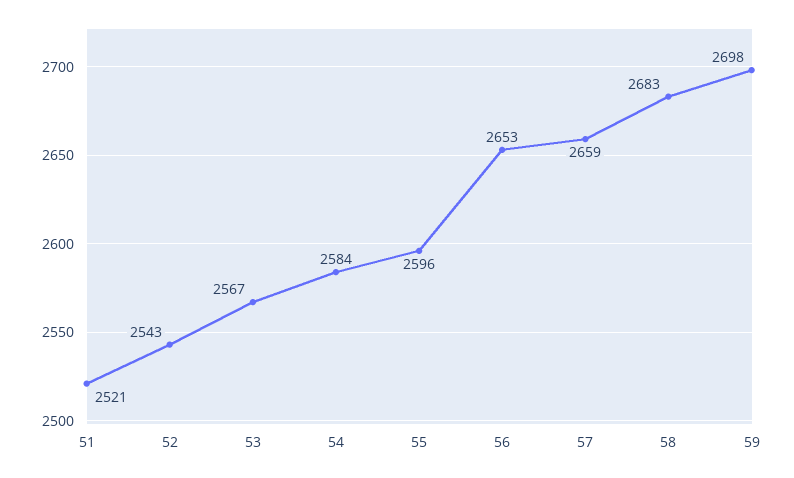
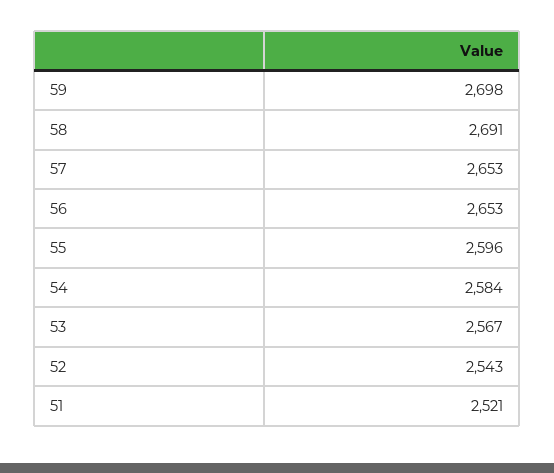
  {
    "51": 2521,
    "52": 2543,
    "53": 2567,
    "54": 2584,
    "55": 2596,
    "56": 2653,
-   "57": 2659,
+   "57": 2653,
-   "58": 2683,
+   "58": 2691,
    "59": 2698
  }

